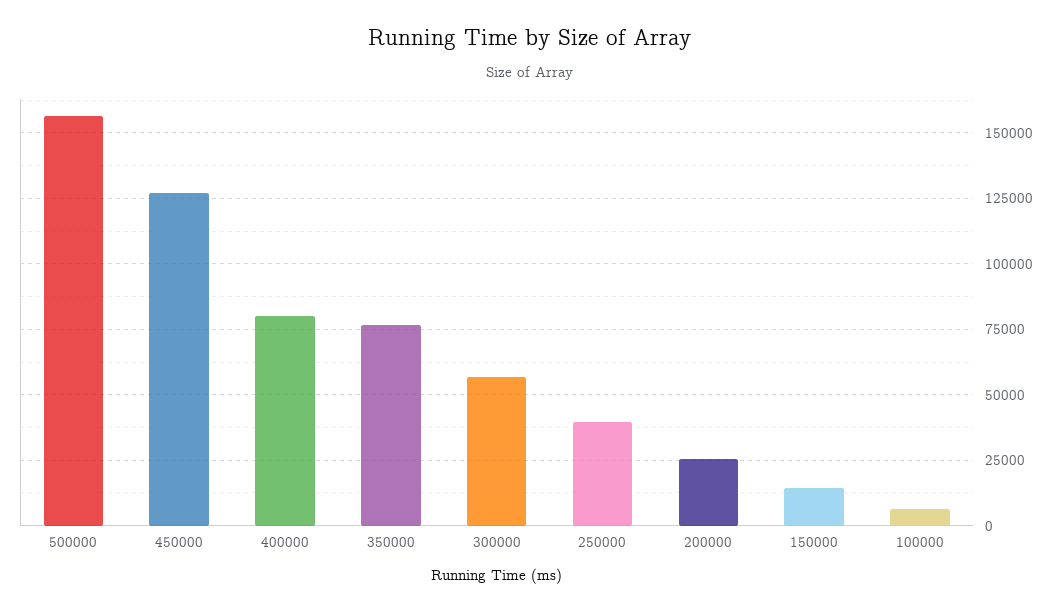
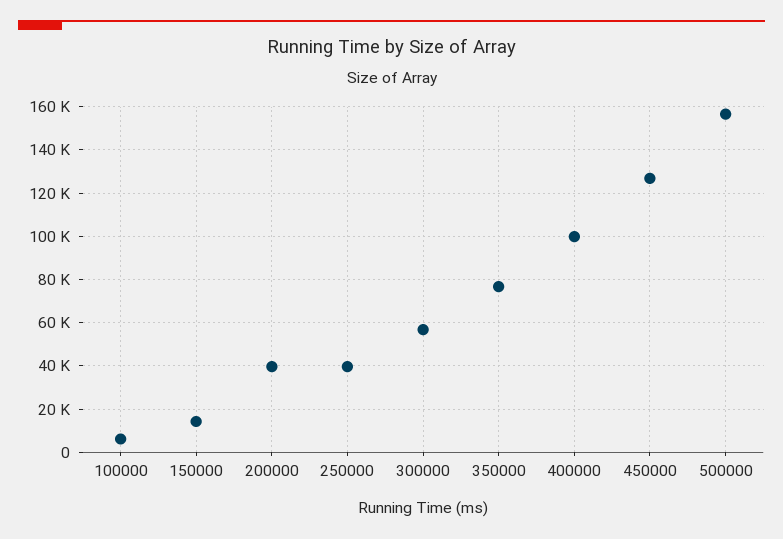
  {
    "500000": 157500,
    "450000": 127500,
-   "400000": 80000,
+   "400000": 100000,
    "350000": 77500,
    "300000": 57500,
    "250000": 40000,
-   "200000": 25000,
+   "200000": 40000,
    "150000": 15000,
    "100000": 5000
  }

